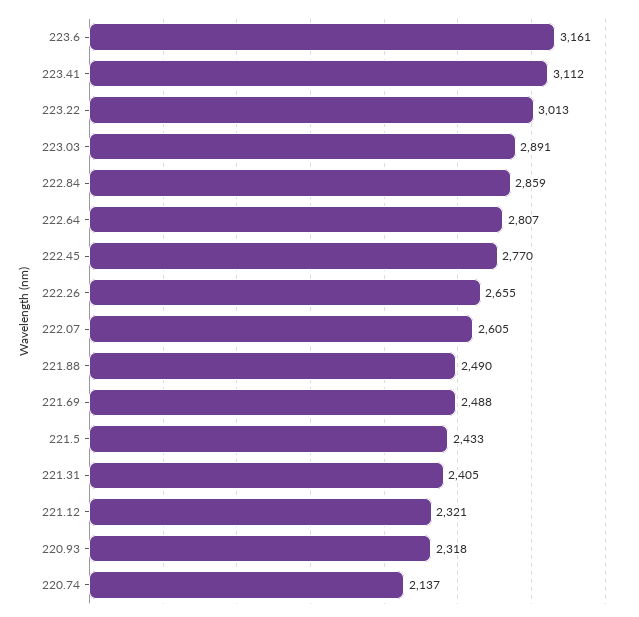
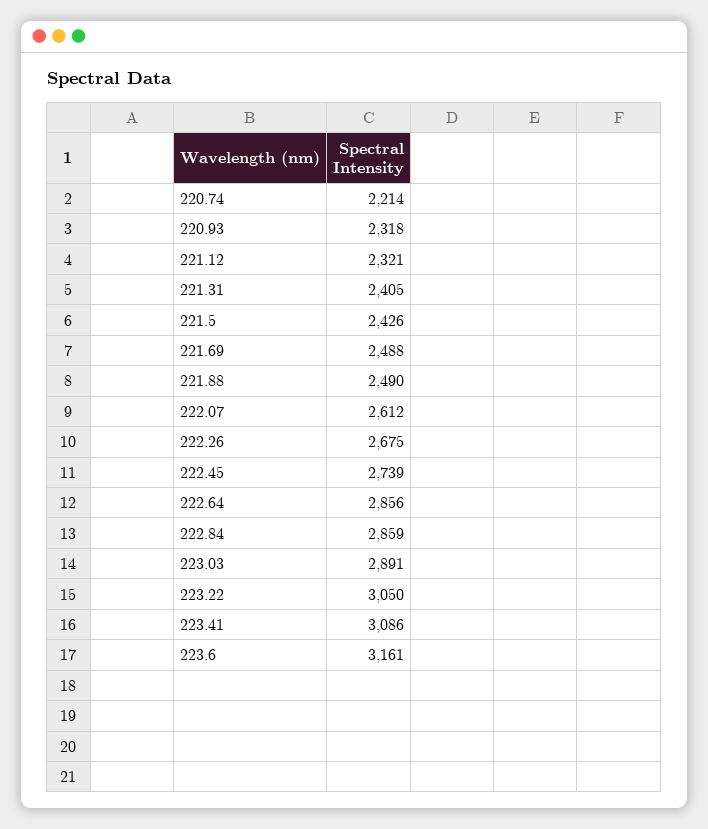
  {
    "223.6": 3161,
-   "223.41": 3112,
+   "223.41": 3086,
-   "223.22": 3013,
+   "223.22": 3050,
    "223.03": 2891,
    "222.84": 2859,
-   "222.64": 2807,
+   "222.64": 2856,
-   "222.45": 2770,
+   "222.45": 2739,
-   "222.26": 2655,
+   "222.26": 2675,
-   "222.07": 2605,
+   "222.07": 2612,
    "221.88": 2490,
    "221.69": 2488,
-   "221.5": 2433,
+   "221.5": 2426,
    "221.31": 2405,
    "221.12": 2321,
    "220.93": 2318,
-   "220.74": 2137
+   "220.74": 2214
  }

